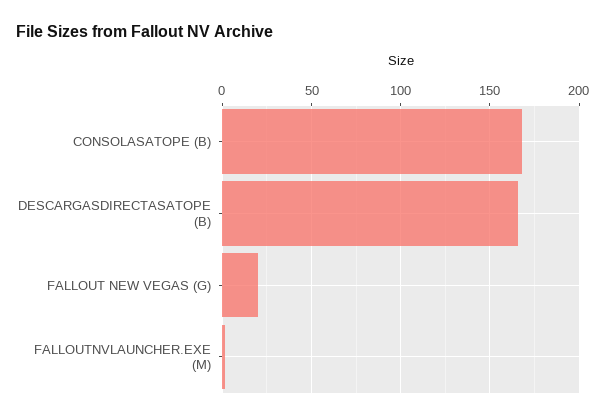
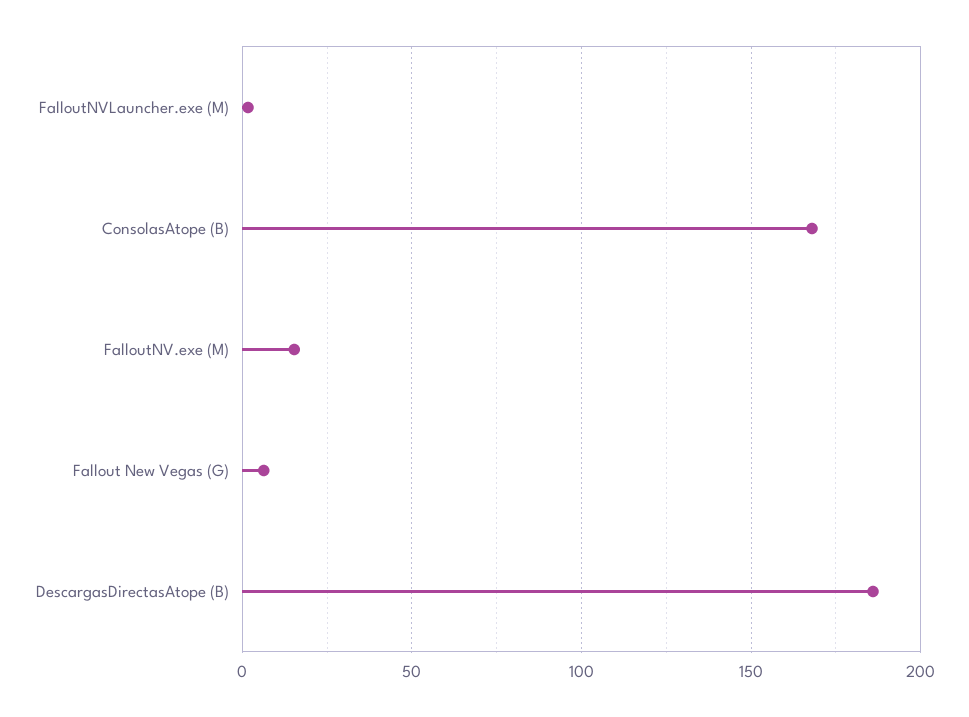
  {
    "CONSOLASATOPE (B)": 170,
-   "DESCARGASDIRECTASATOPE (B)": 165,
+   "DESCARGASDIRECTASATOPE (B)": 185,
-   "FALLOUT NEW VEGAS (G)": 20,
+   "FALLOUT NEW VEGAS (G)": 5,
-   "FALLOUTNVLAUNCHER.EXE (M)": 0
+   "FALLOUTNVLAUNCHER.EXE (M)": 0,
+   "FalloutNV.exe (M)": 15
  }

